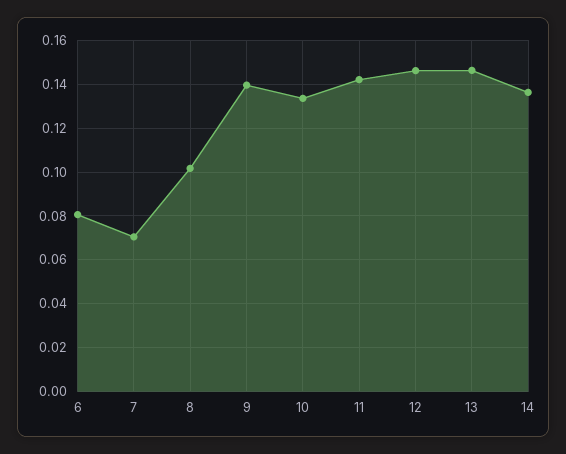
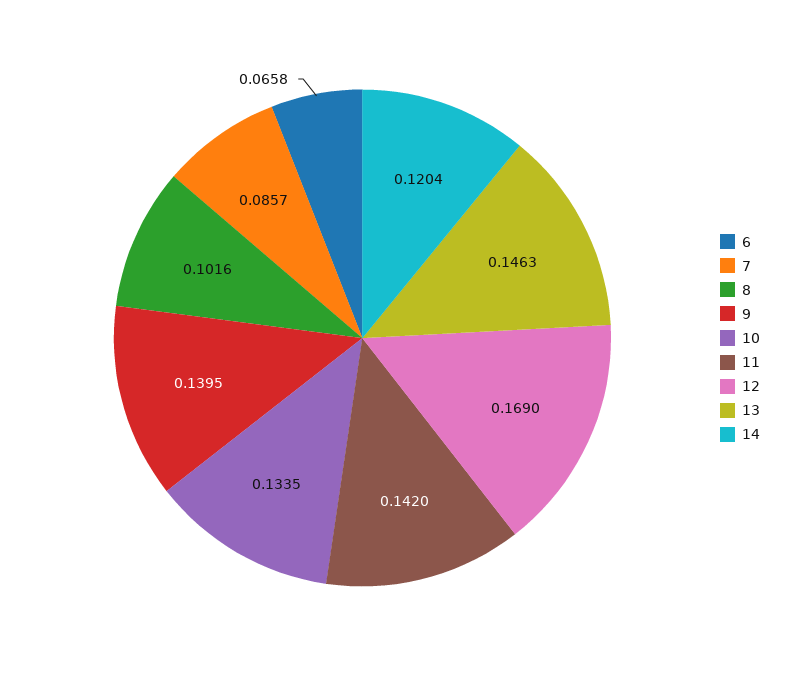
  {
-   "6": 0.08,
+   "6": 0.0658,
-   "7": 0.07,
+   "7": 0.0857,
    "8": 0.1016,
    "9": 0.1395,
    "10": 0.1335,
    "11": 0.142,
-   "12": 0.145,
+   "12": 0.169,
    "13": 0.1463,
-   "14": 0.135
+   "14": 0.1204
  }

